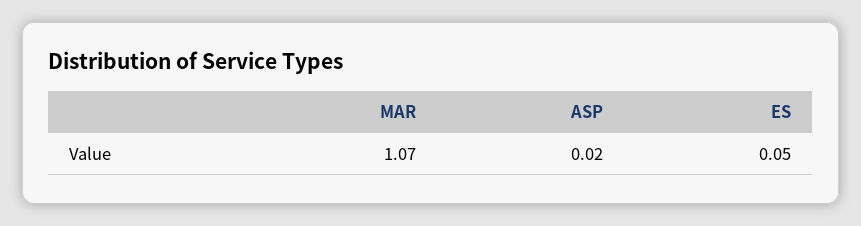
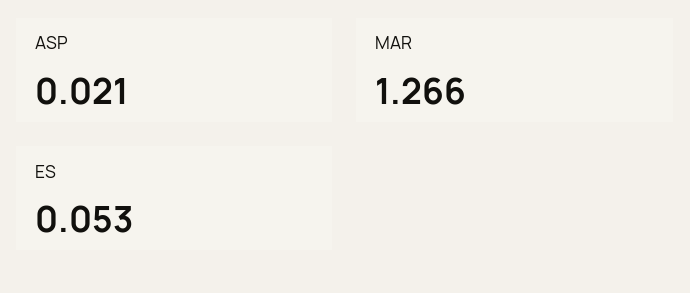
  {
-   "MAR": 1.07,
+   "MAR": 1.266,
    "ASP": 0.021,
    "ES": 0.053
  }

